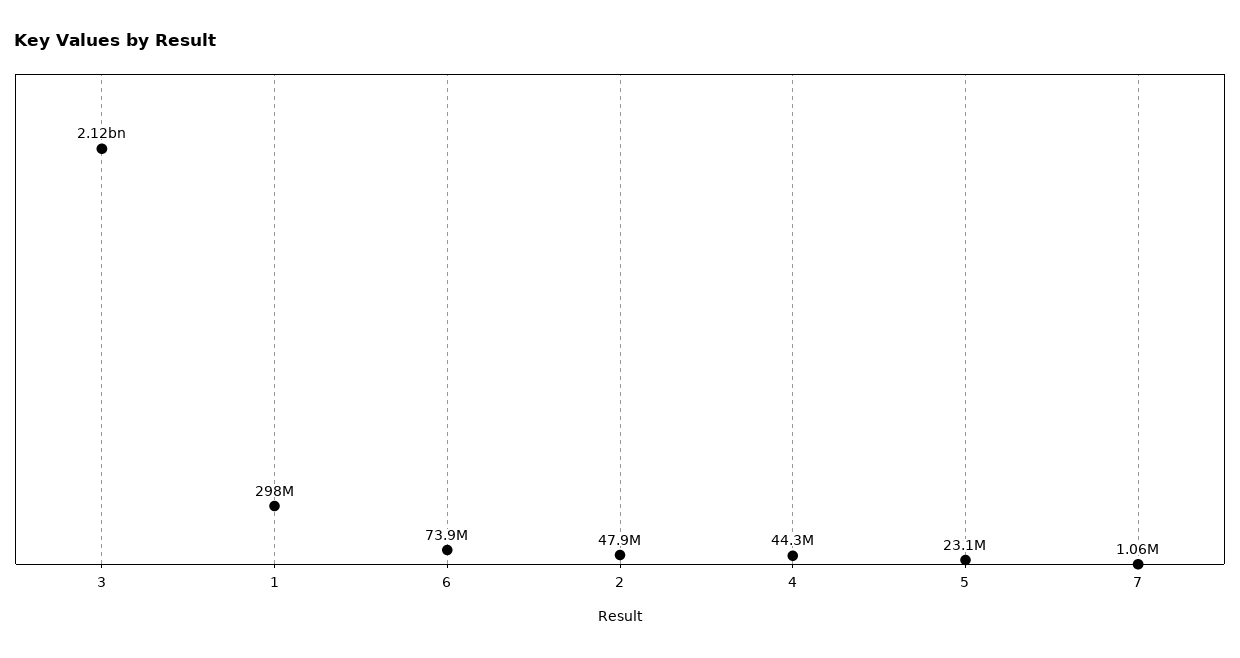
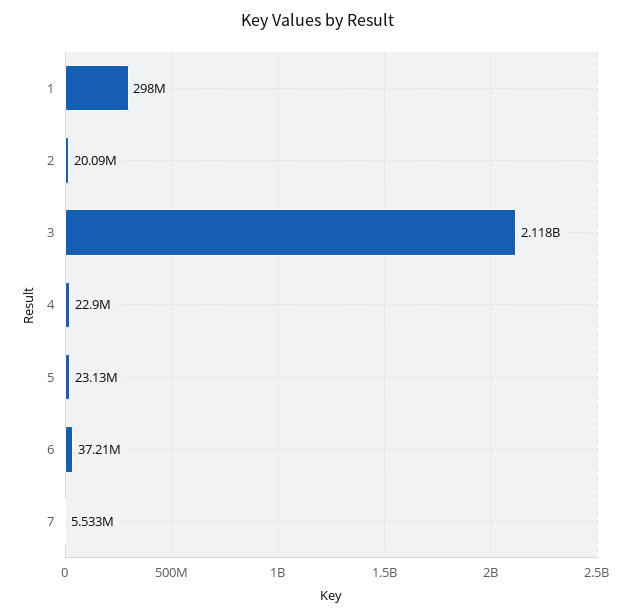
  {
    "3": 2118000000,
    "1": 298000000,
-   "6": 73900000,
+   "6": 37210000,
-   "2": 47900000,
+   "2": 20090000,
-   "4": 44300000,
+   "4": 22900000,
    "5": 23130000,
-   "7": 1060000
+   "7": 5533000
  }

